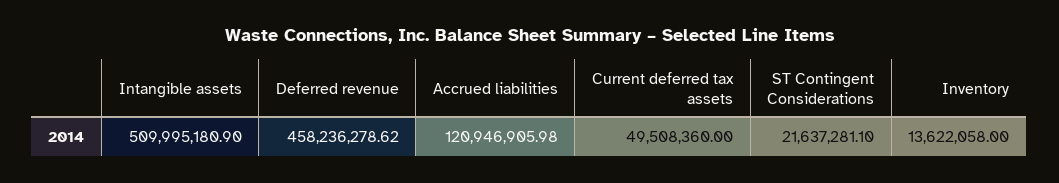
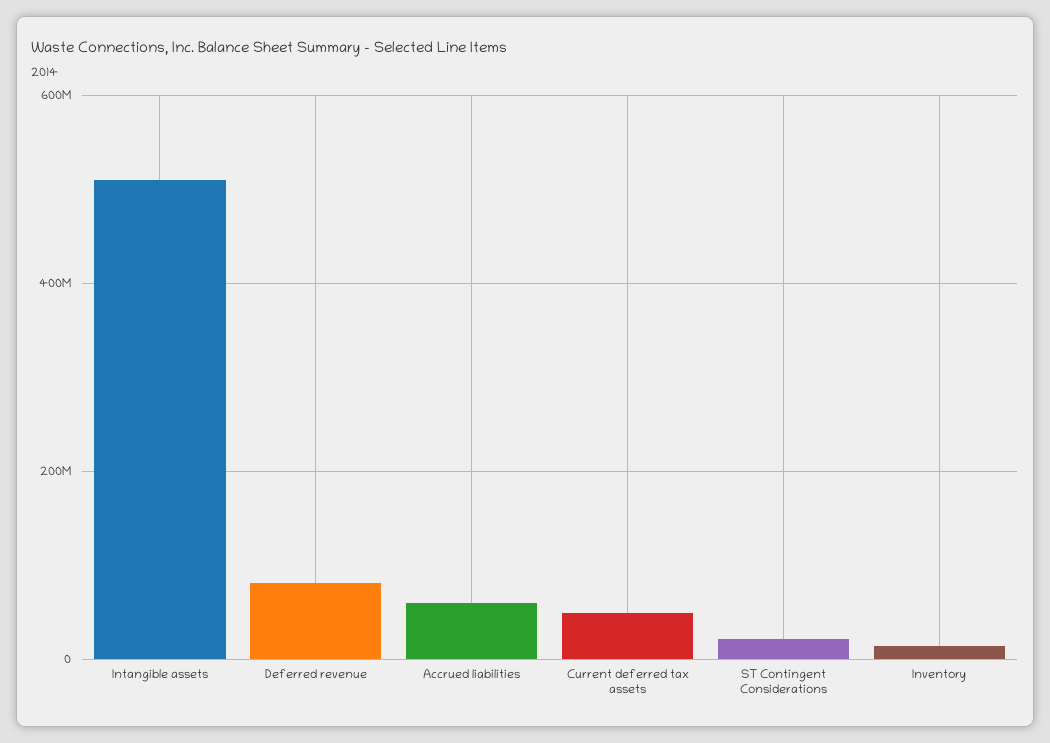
  {
    "Intangible assets": 509995180.9,
-   "Deferred revenue": 458236278.62,
+   "Deferred revenue": 80000000,
-   "Accrued liabilities": 120946905.98,
+   "Accrued liabilities": 60000000,
    "Current deferred tax assets": 49508360,
    "ST Contingent Considerations": 21637281.1,
    "Inventory": 13622058
  }

